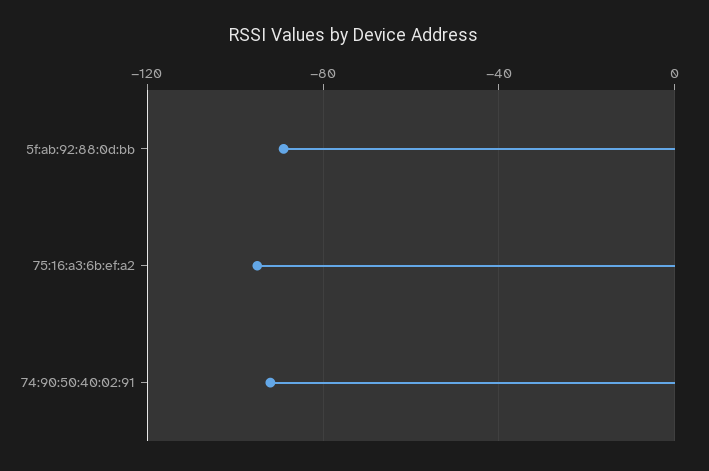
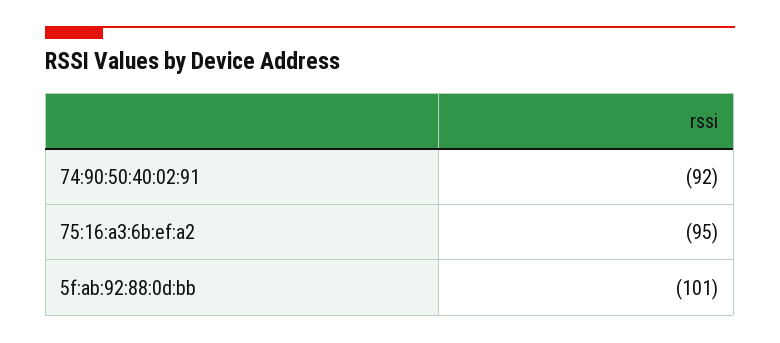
  {
-   "5f:ab:92:88:0d:bb": -90,
+   "5f:ab:92:88:0d:bb": -101,
    "75:16:a3:6b:ef:a2": -95,
    "74:90:50:40:02:91": -92
  }

